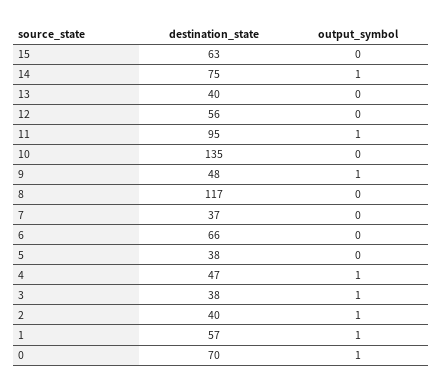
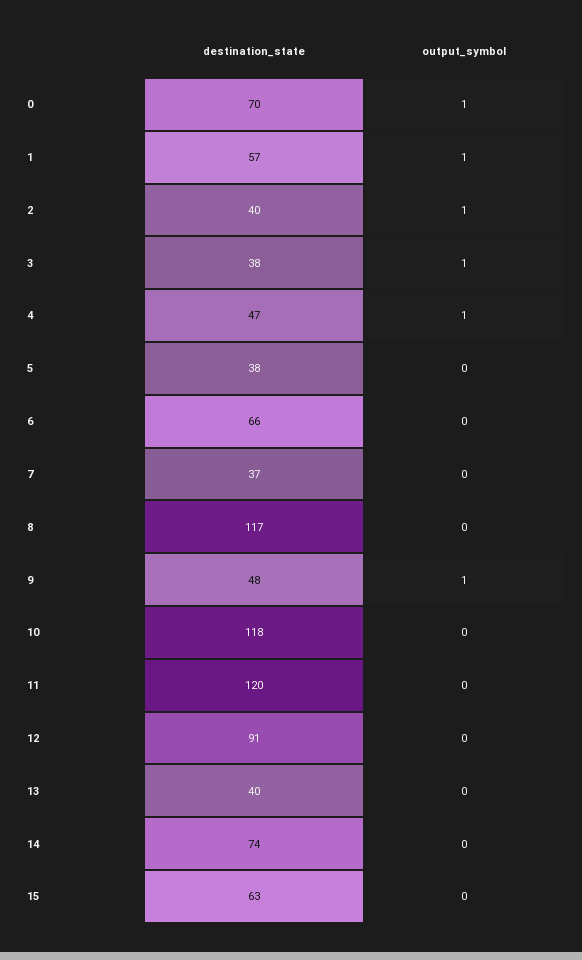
  {
    "destination_state": {
      "15": 63,
-     "14": 75,
+     "14": 74,
      "13": 40,
-     "12": 56,
+     "12": 91,
-     "11": 95,
+     "11": 120,
-     "10": 135,
+     "10": 118,
      "9": 48,
      "8": 117,
      "7": 37,
      "6": 66,
      "5": 38,
      "4": 47,
      "3": 38,
      "2": 40,
      "1": 57,
      "0": 70
    },
    "output_symbol": {
      "15": 0,
-     "14": 1,
+     "14": 0,
      "13": 0,
      "12": 0,
-     "11": 1,
+     "11": 0,
      "10": 0,
      "9": 1,
      "8": 0,
      "7": 0,
      "6": 0,
      "5": 0,
      "4": 1,
      "3": 1,
      "2": 1,
      "1": 1,
      "0": 1
    }
  }

